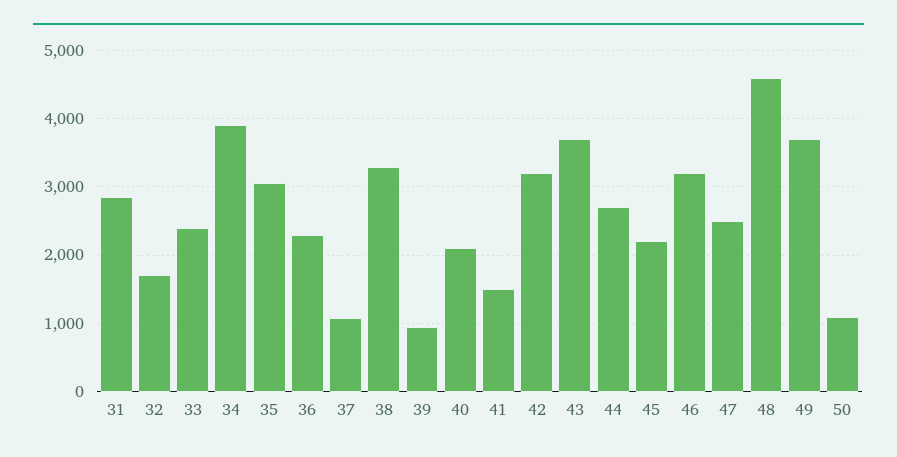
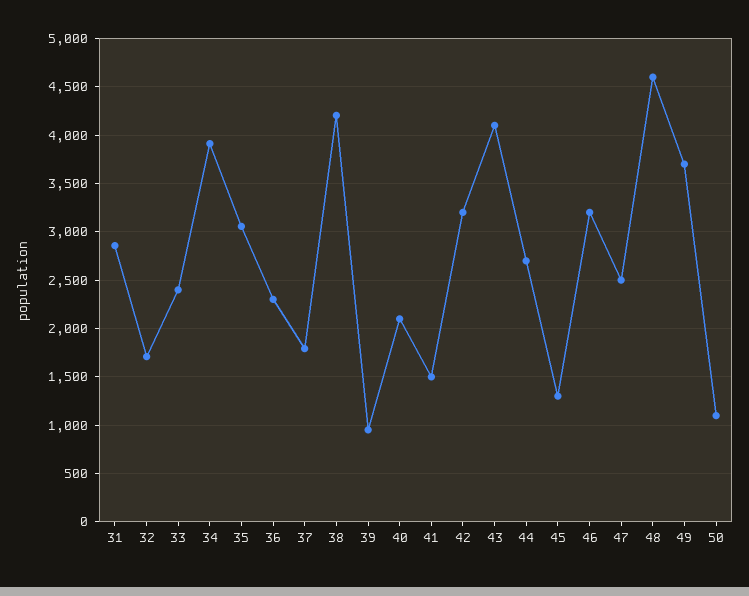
  {
    "31": 2900,
    "32": 1700,
    "33": 2400,
    "34": 3900,
    "35": 3100,
    "36": 2300,
-   "37": 1100,
+   "37": 1800,
-   "38": 3300,
+   "38": 4200,
    "39": 1000,
    "40": 2100,
    "41": 1500,
    "42": 3200,
-   "43": 3700,
+   "43": 4100,
    "44": 2700,
-   "45": 2200,
+   "45": 1300,
    "46": 3200,
    "47": 2500,
    "48": 4600,
    "49": 3700,
    "50": 1100
  }

